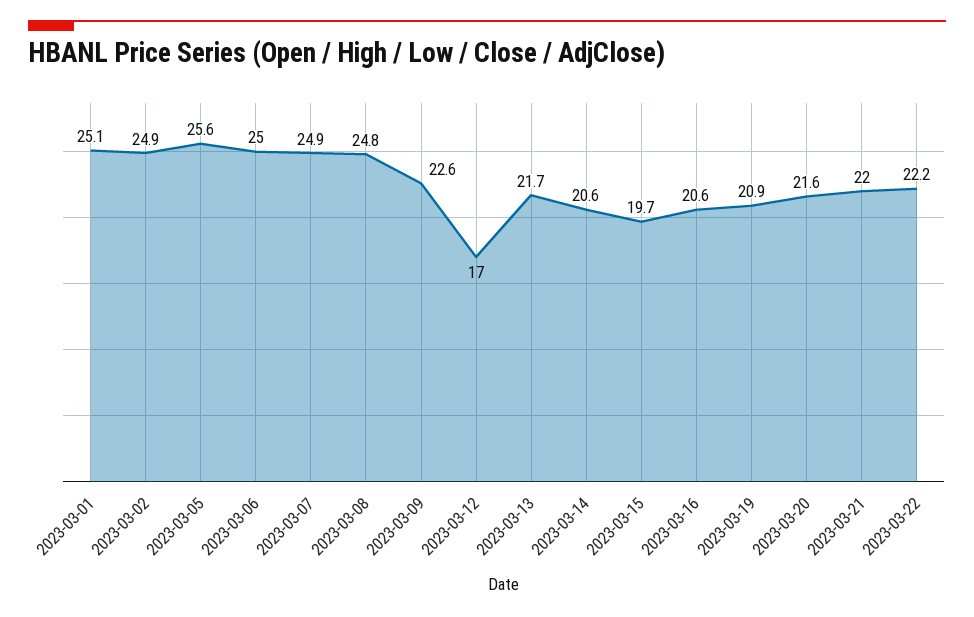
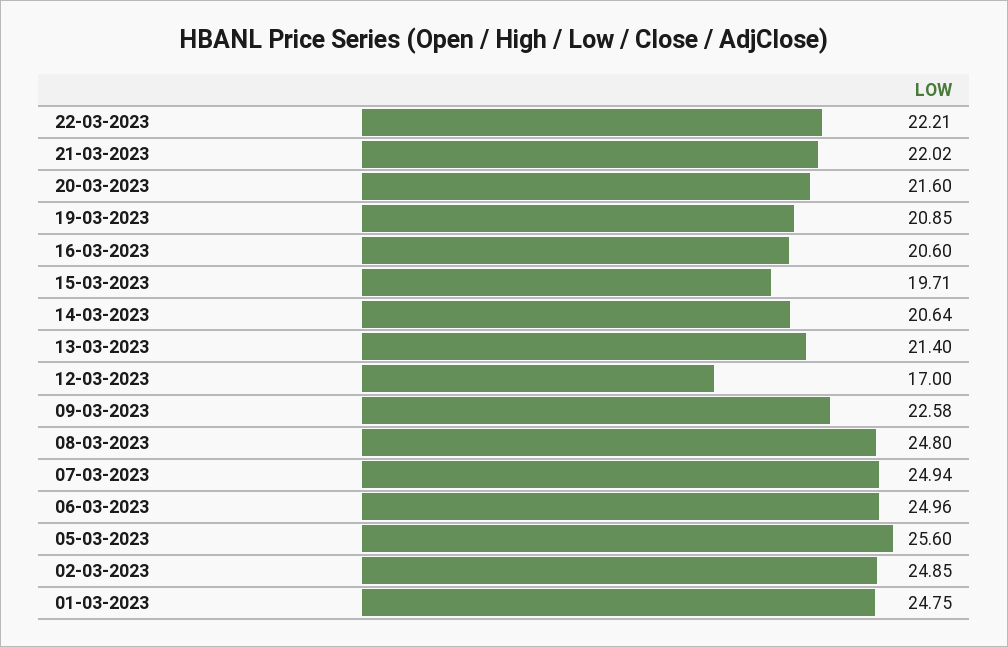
  {
-   "2023-03-01": 25.1,
+   "2023-03-01": 24.75,
    "2023-03-02": 24.85,
    "2023-03-05": 25.6,
    "2023-03-06": 24.96,
    "2023-03-07": 24.94,
    "2023-03-08": 24.8,
    "2023-03-09": 22.58,
    "2023-03-12": 17,
-   "2023-03-13": 21.7,
+   "2023-03-13": 21.4,
    "2023-03-14": 20.64,
    "2023-03-15": 19.71,
    "2023-03-16": 20.6,
    "2023-03-19": 20.85,
    "2023-03-20": 21.6,
    "2023-03-21": 22.02,
    "2023-03-22": 22.21
  }

